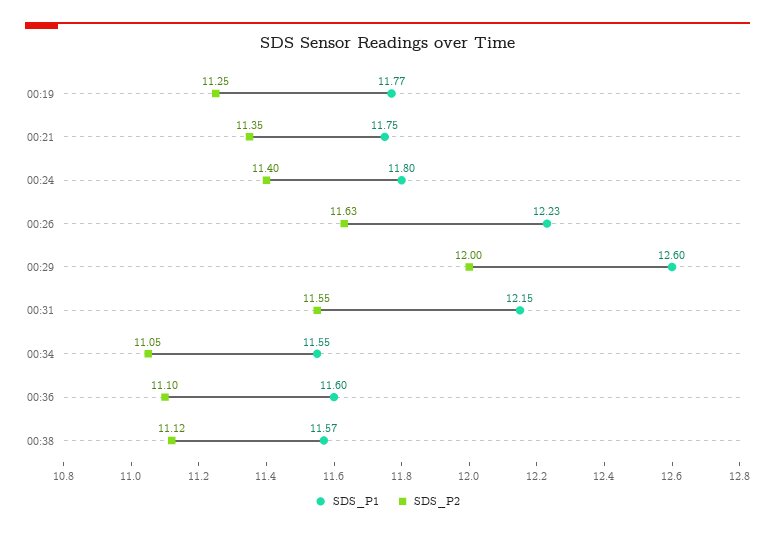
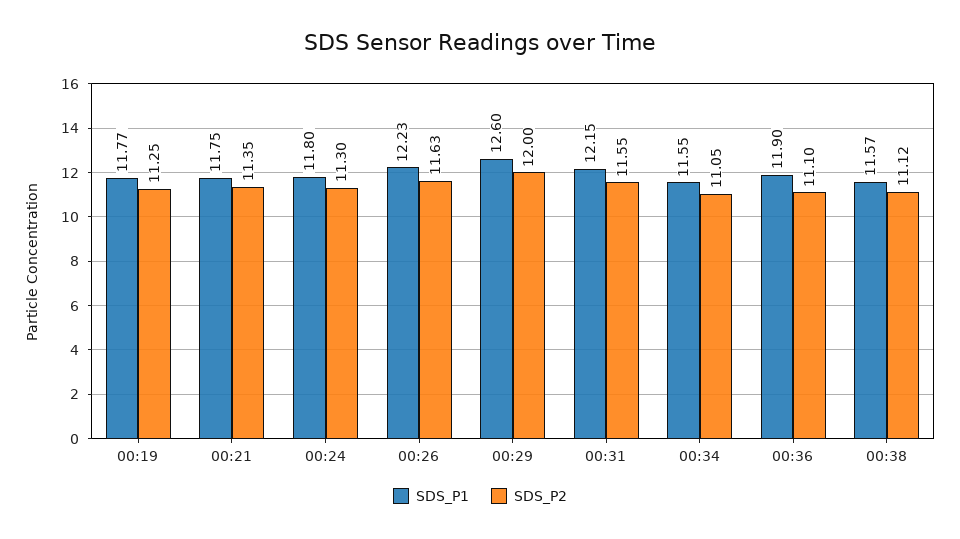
  {
    "SDS_P1": {
      "00:19": 11.77,
      "00:21": 11.75,
      "00:24": 11.8,
      "00:26": 12.23,
      "00:29": 12.6,
      "00:31": 12.15,
      "00:34": 11.55,
-     "00:36": 11.6,
+     "00:36": 11.9,
      "00:38": 11.57
    },
    "SDS_P2": {
      "00:19": 11.25,
      "00:21": 11.35,
-     "00:24": 11.4,
+     "00:24": 11.3,
      "00:26": 11.63,
      "00:29": 12,
      "00:31": 11.55,
      "00:34": 11.05,
      "00:36": 11.1,
      "00:38": 11.12
    }
  }

